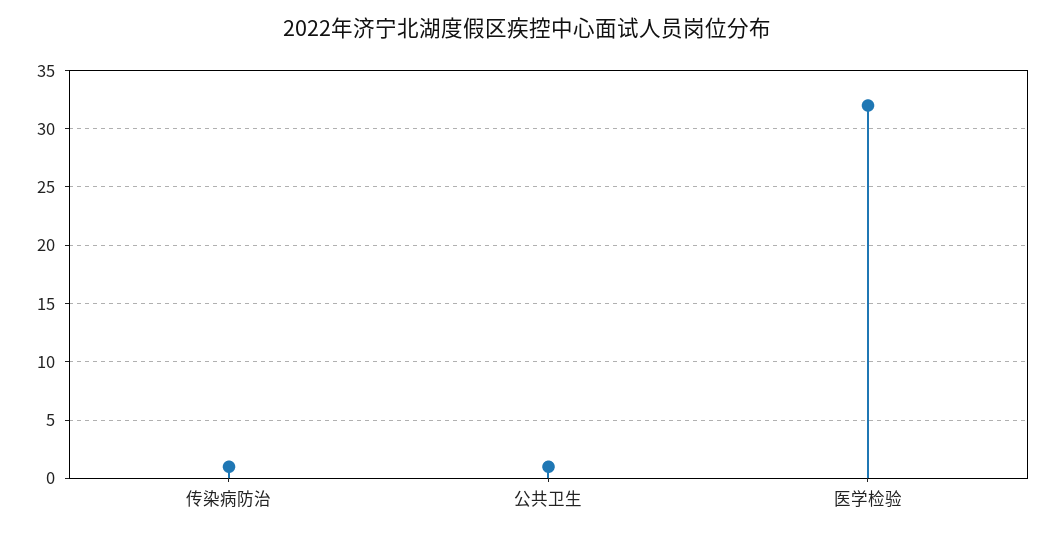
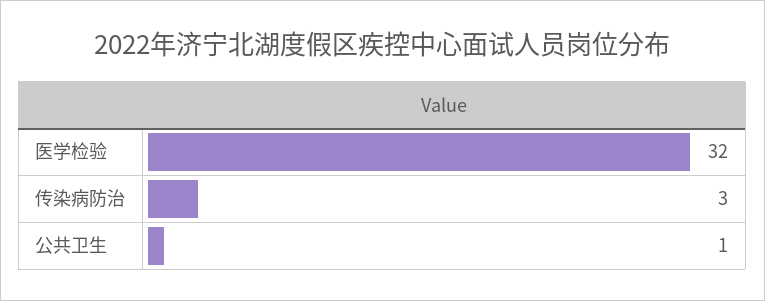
  {
-   "传染病防治": 1,
+   "传染病防治": 3,
    "公共卫生": 1,
    "医学检验": 32
  }

